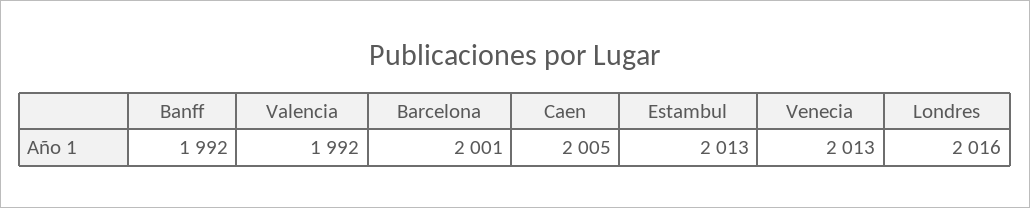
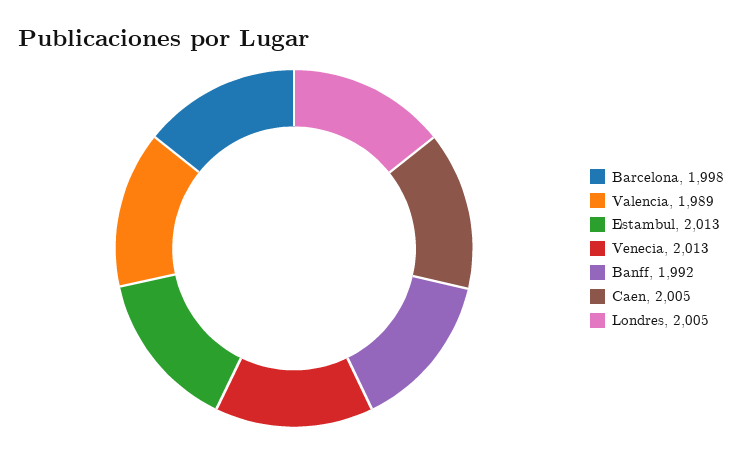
  {
    "Banff": 1992,
-   "Valencia": 1992,
+   "Valencia": 1989,
-   "Barcelona": 2001,
+   "Barcelona": 1998,
    "Caen": 2005,
    "Estambul": 2013,
    "Venecia": 2013,
-   "Londres": 2016
+   "Londres": 2005
  }

